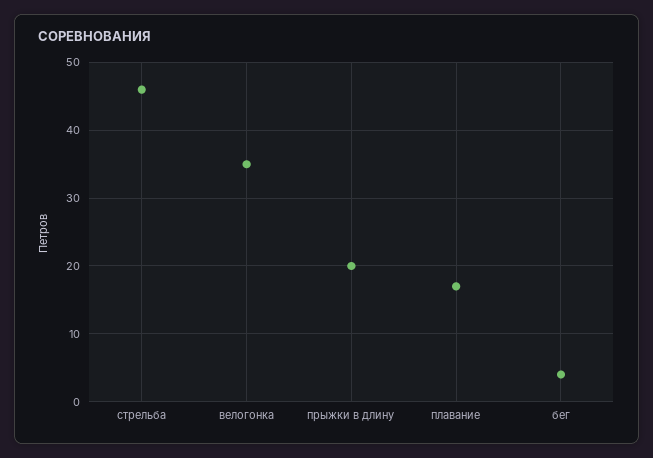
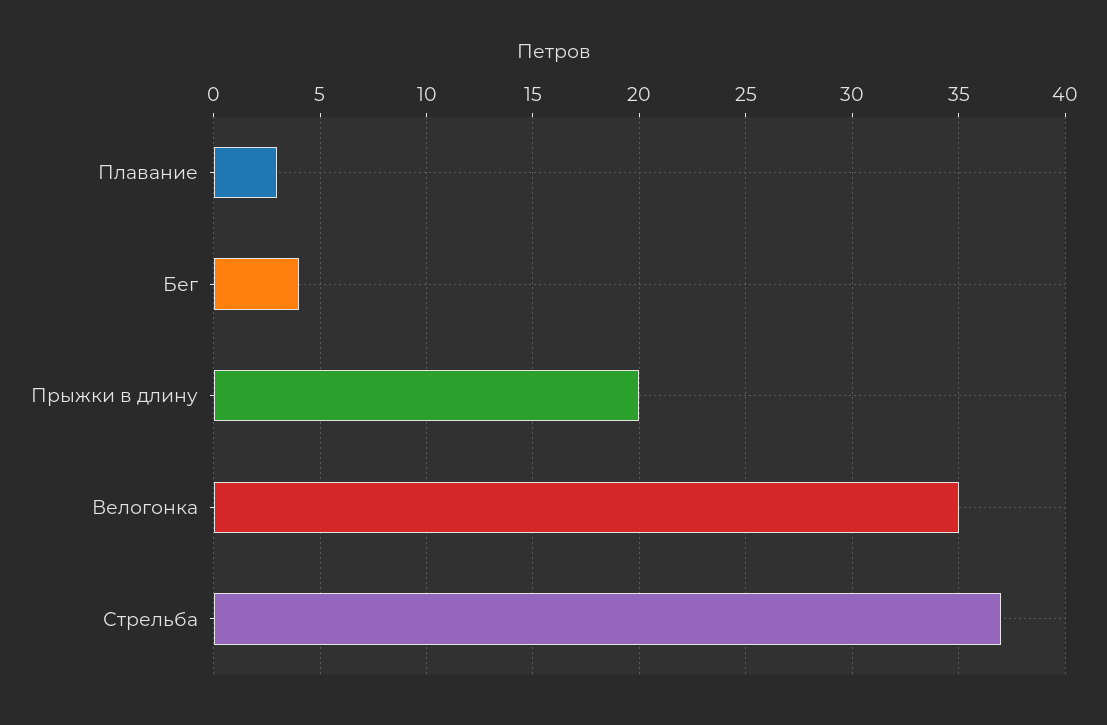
  {
-   "стрельба": 46,
+   "стрельба": 37,
    "велогонка": 35,
    "прыжки в длину": 20,
-   "плавание": 17,
+   "плавание": 3,
    "бег": 4
  }

